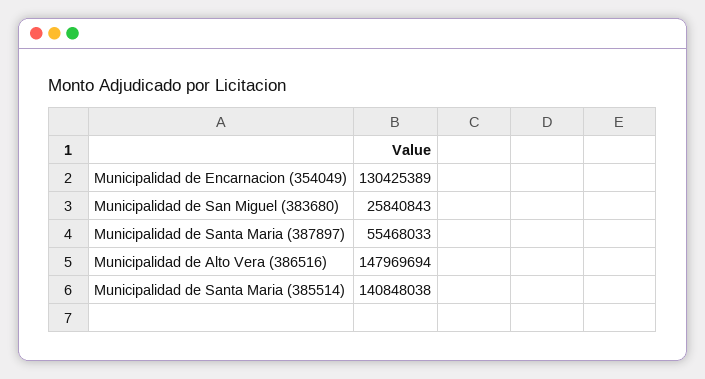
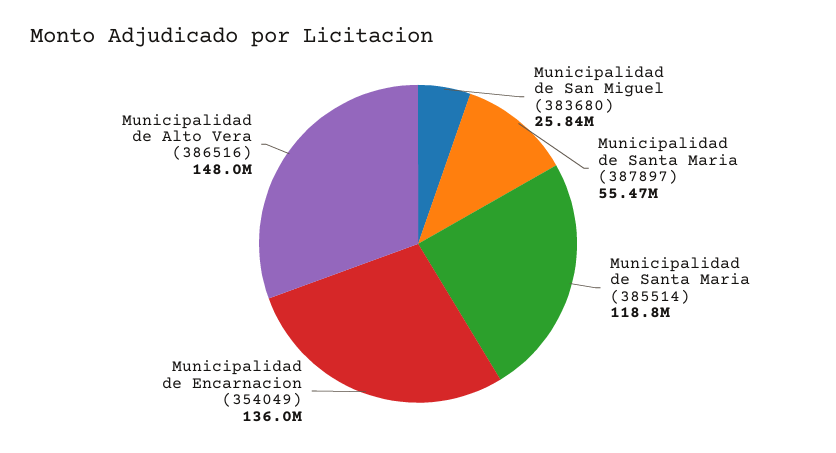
  {
-   "Municipalidad de Encarnacion (354049)": 130425389,
+   "Municipalidad de Encarnacion (354049)": 136000000,
    "Municipalidad de San Miguel (383680)": 25840843,
    "Municipalidad de Santa Maria (387897)": 55468033,
    "Municipalidad de Alto Vera (386516)": 147969694,
-   "Municipalidad de Santa Maria (385514)": 140848038
+   "Municipalidad de Santa Maria (385514)": 118800000
  }

